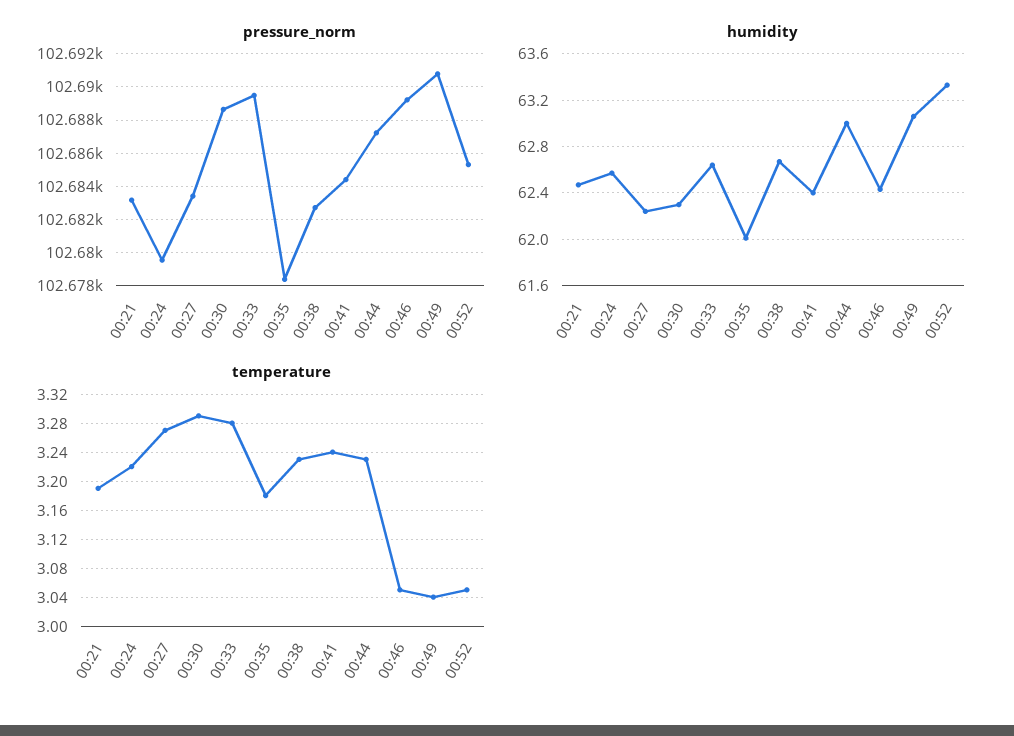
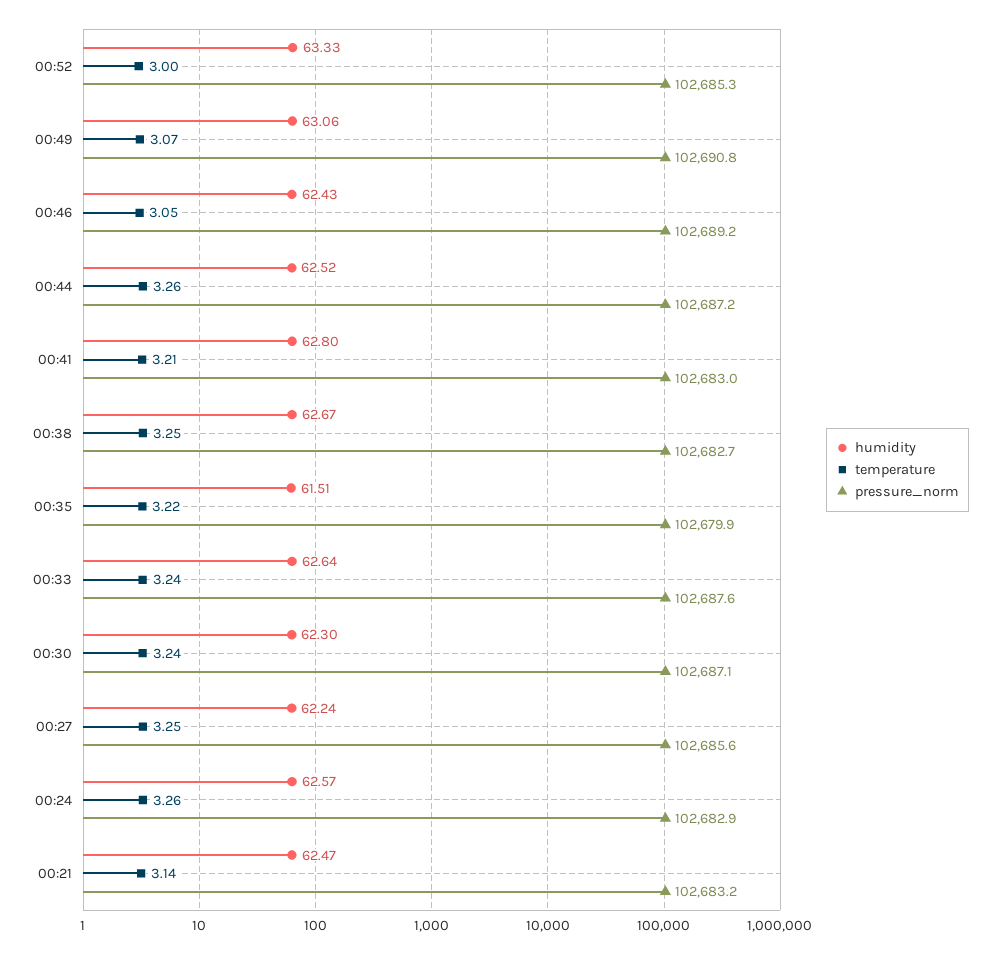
  {
    "pressure_norm": {
      "00:21": 102683.2,
-     "00:24": 102679.5,
+     "00:24": 102682.9,
-     "00:27": 102683.5,
+     "00:27": 102685.6,
-     "00:30": 102688.5,
+     "00:30": 102687.1,
-     "00:33": 102689.5,
+     "00:33": 102687.6,
-     "00:35": 102678.5,
+     "00:35": 102679.9,
      "00:38": 102682.7,
-     "00:41": 102684.5,
+     "00:41": 102683,
      "00:44": 102687.2,
      "00:46": 102689.2,
      "00:49": 102690.8,
      "00:52": 102685.3
    },
    "humidity": {
      "00:21": 62.47,
      "00:24": 62.57,
      "00:27": 62.24,
      "00:30": 62.3,
      "00:33": 62.64,
-     "00:35": 62,
+     "00:35": 61.51,
      "00:38": 62.67,
-     "00:41": 62.4,
+     "00:41": 62.8,
-     "00:44": 63,
+     "00:44": 62.52,
      "00:46": 62.43,
      "00:49": 63.06,
      "00:52": 63.33
    },
    "temperature": {
-     "00:21": 3.19,
+     "00:21": 3.14,
-     "00:24": 3.22,
+     "00:24": 3.26,
-     "00:27": 3.27,
+     "00:27": 3.25,
-     "00:30": 3.29,
+     "00:30": 3.24,
-     "00:33": 3.28,
+     "00:33": 3.24,
-     "00:35": 3.18,
+     "00:35": 3.22,
-     "00:38": 3.23,
+     "00:38": 3.25,
-     "00:41": 3.24,
+     "00:41": 3.21,
-     "00:44": 3.23,
+     "00:44": 3.26,
      "00:46": 3.05,
-     "00:49": 3.04,
+     "00:49": 3.07,
-     "00:52": 3.05
+     "00:52": 3
    }
  }

